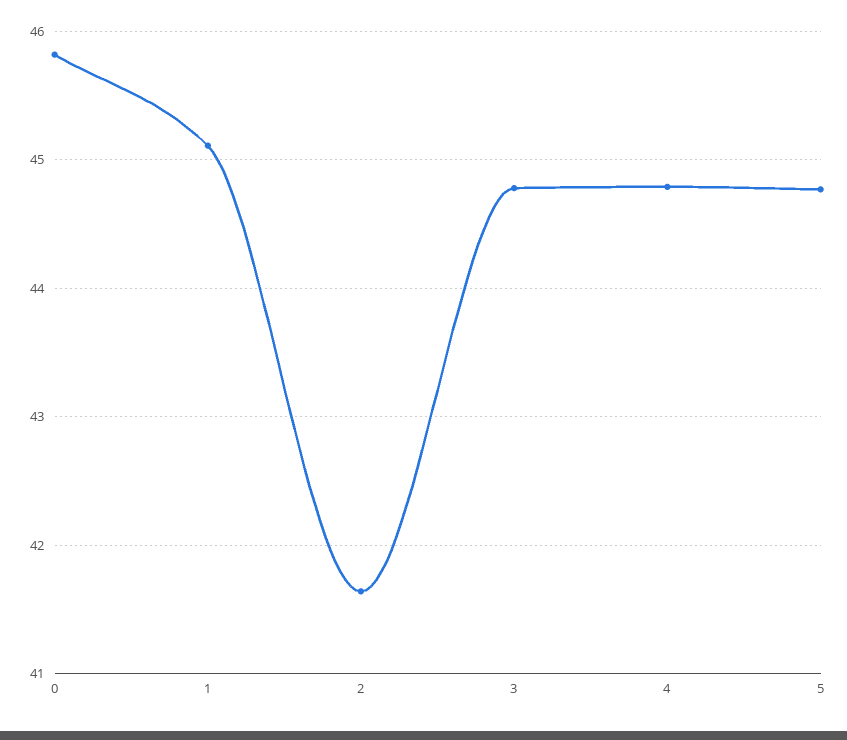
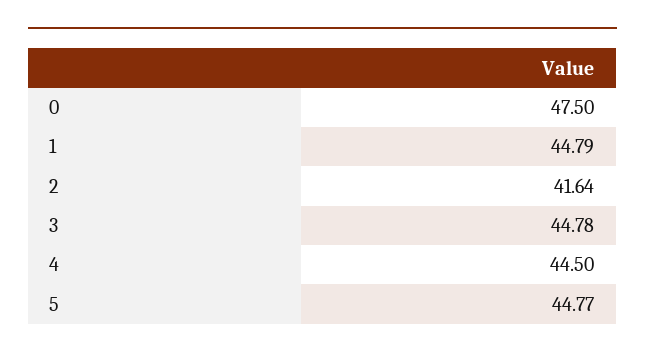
  {
-   "0": 45.8,
+   "0": 47.5,
-   "1": 45.1,
+   "1": 44.79,
    "2": 41.64,
    "3": 44.78,
-   "4": 44.8,
+   "4": 44.5,
    "5": 44.77
  }

